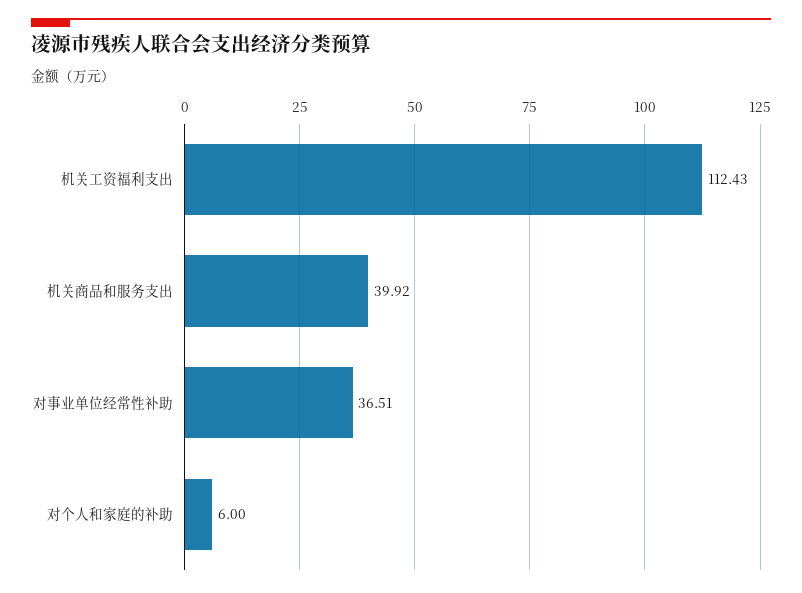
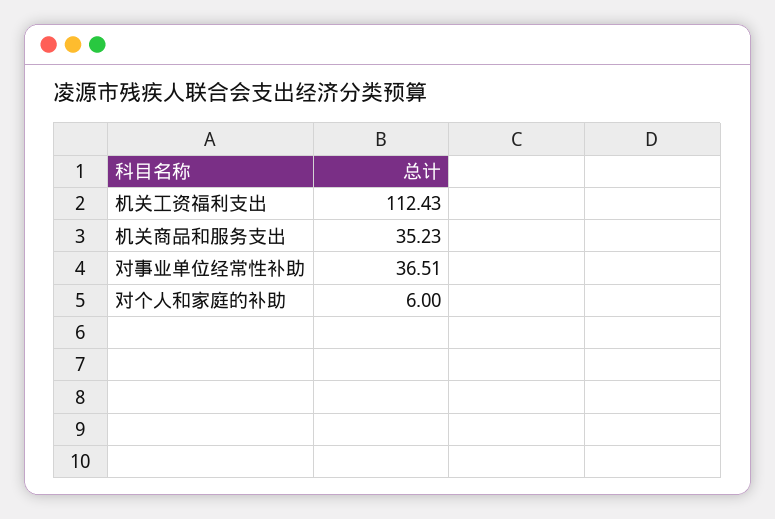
  {
    "机关工资福利支出": 112.43,
-   "机关商品和服务支出": 39.92,
+   "机关商品和服务支出": 35.23,
    "对事业单位经常性补助": 36.51,
    "对个人和家庭的补助": 6
  }

